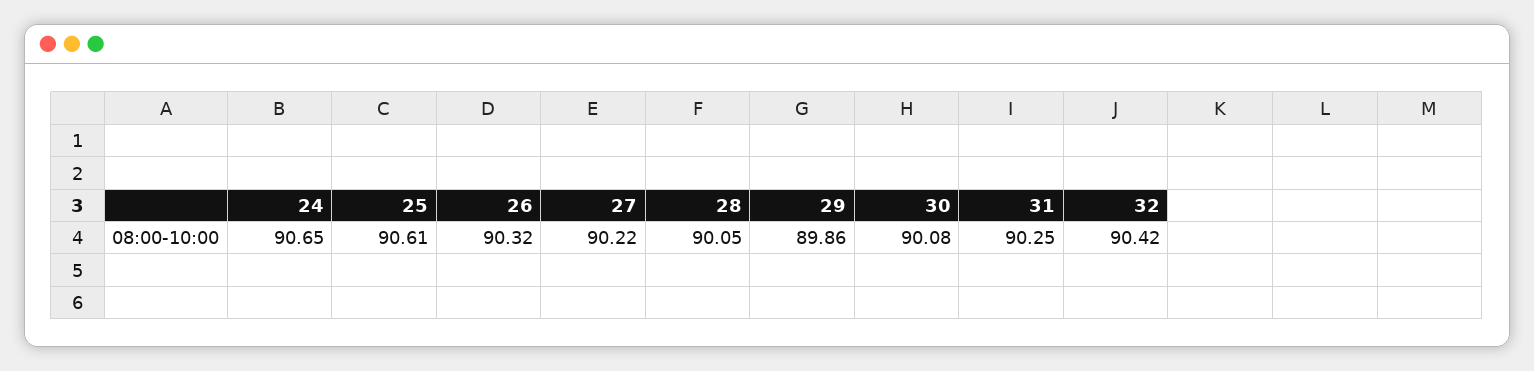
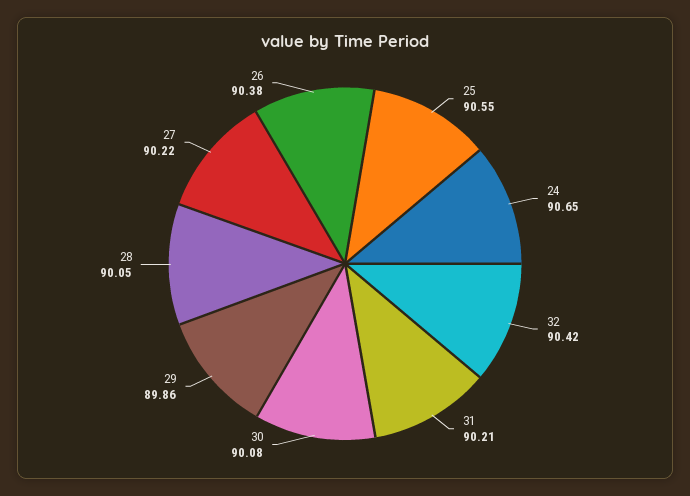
  {
    "24": 90.65,
-   "25": 90.61,
+   "25": 90.55,
-   "26": 90.32,
+   "26": 90.38,
    "27": 90.22,
    "28": 90.05,
    "29": 89.86,
    "30": 90.08,
-   "31": 90.25,
+   "31": 90.21,
    "32": 90.42
  }

